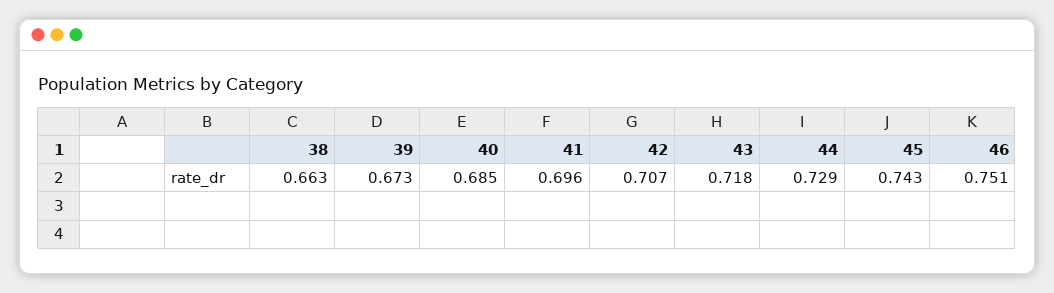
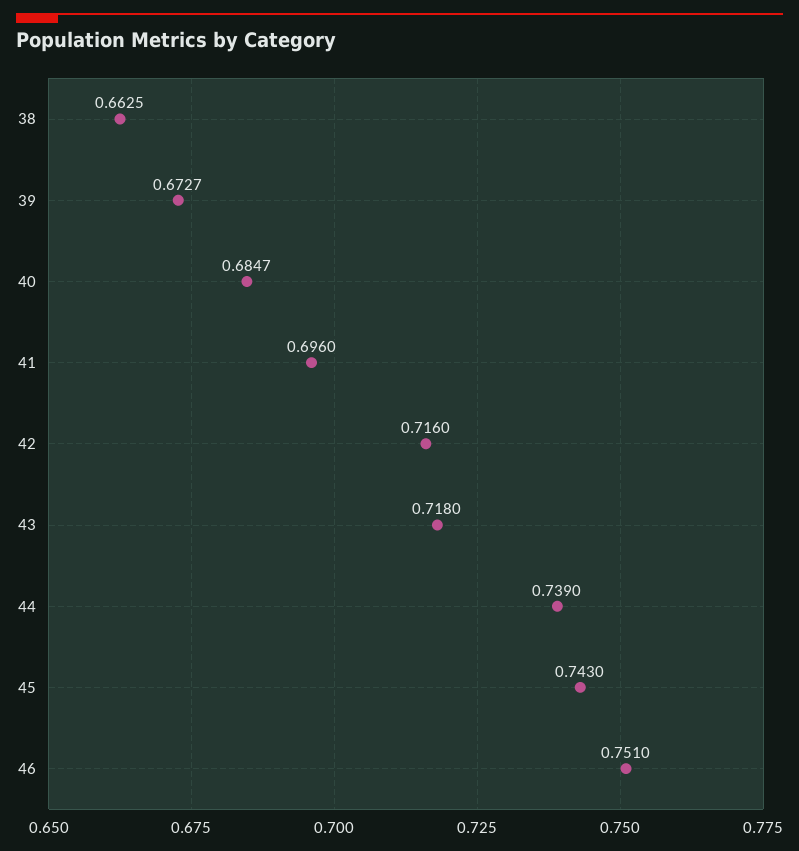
  {
    "38": 0.6625,
    "39": 0.6727,
    "40": 0.6847,
    "41": 0.696,
-   "42": 0.707,
+   "42": 0.716,
    "43": 0.718,
-   "44": 0.729,
+   "44": 0.739,
    "45": 0.743,
    "46": 0.751
  }

